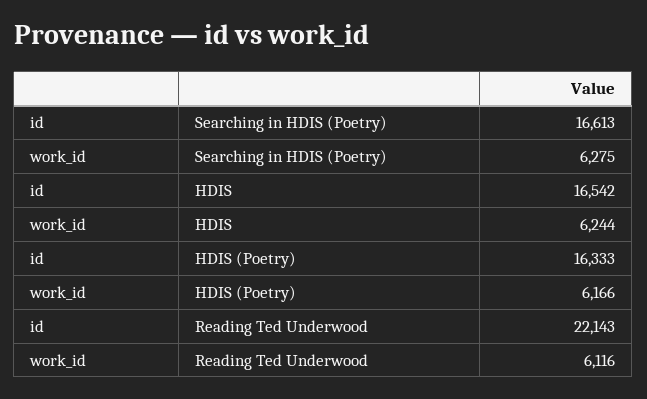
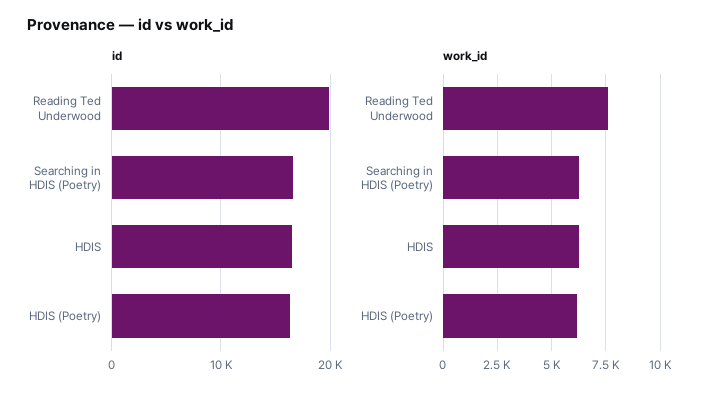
  {
    "id": {
      "Searching in HDIS (Poetry)": 16613,
      "HDIS": 16542,
      "HDIS (Poetry)": 16333,
-     "Reading Ted Underwood": 22143
+     "Reading Ted Underwood": 20000
    },
    "work_id": {
      "Searching in HDIS (Poetry)": 6275,
      "HDIS": 6244,
      "HDIS (Poetry)": 6166,
-     "Reading Ted Underwood": 6116
+     "Reading Ted Underwood": 7500
    }
  }

